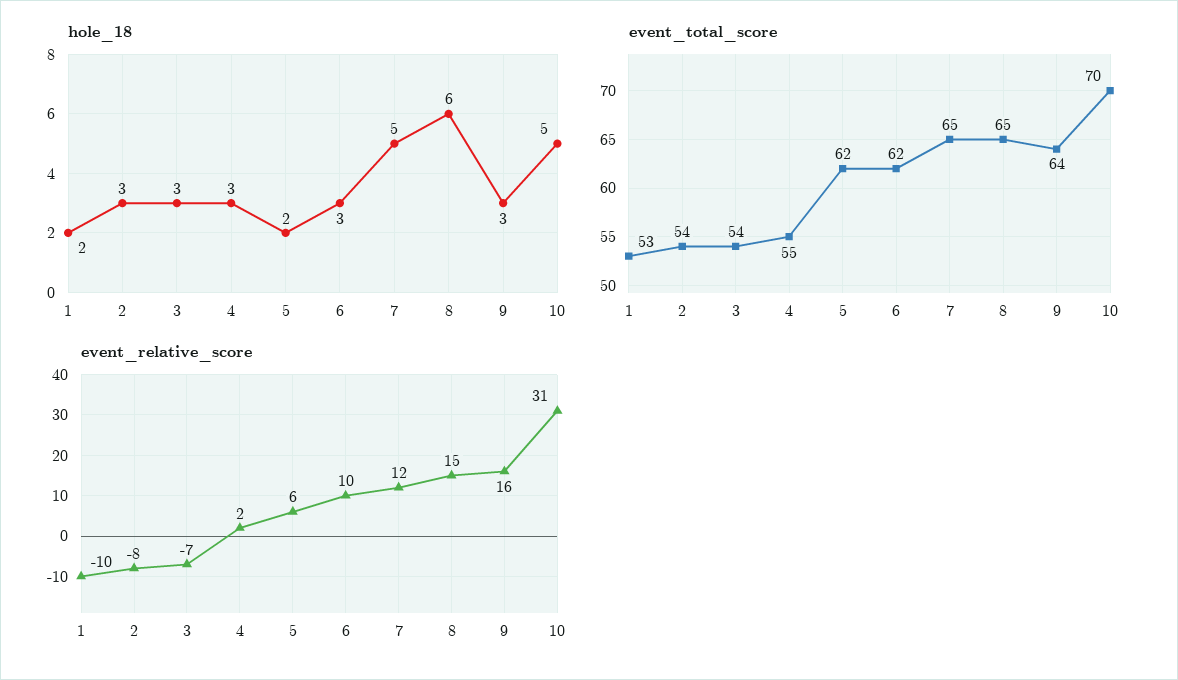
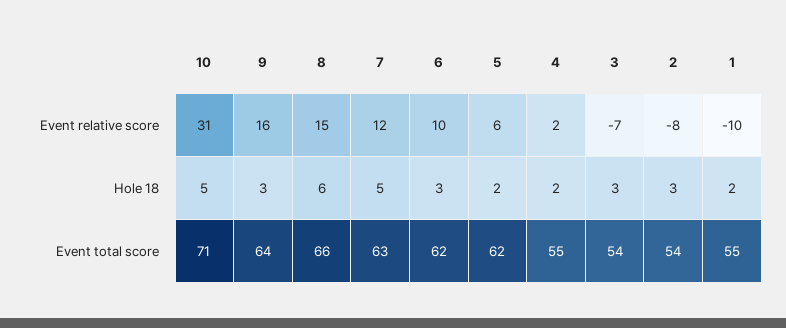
  {
    "hole_18": {
      "1": 2,
      "2": 3,
      "3": 3,
-     "4": 3,
+     "4": 2,
      "5": 2,
      "6": 3,
      "7": 5,
      "8": 6,
      "9": 3,
      "10": 5
    },
    "event_total_score": {
-     "1": 53,
+     "1": 55,
      "2": 54,
      "3": 54,
      "4": 55,
      "5": 62,
      "6": 62,
-     "7": 65,
+     "7": 63,
-     "8": 65,
+     "8": 66,
      "9": 64,
-     "10": 70
+     "10": 71
    },
    "event_relative_score": {
      "1": -10,
      "2": -8,
      "3": -7,
      "4": 2,
      "5": 6,
      "6": 10,
      "7": 12,
      "8": 15,
      "9": 16,
      "10": 31
    }
  }

